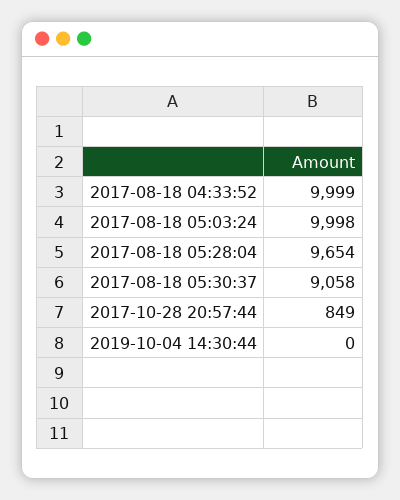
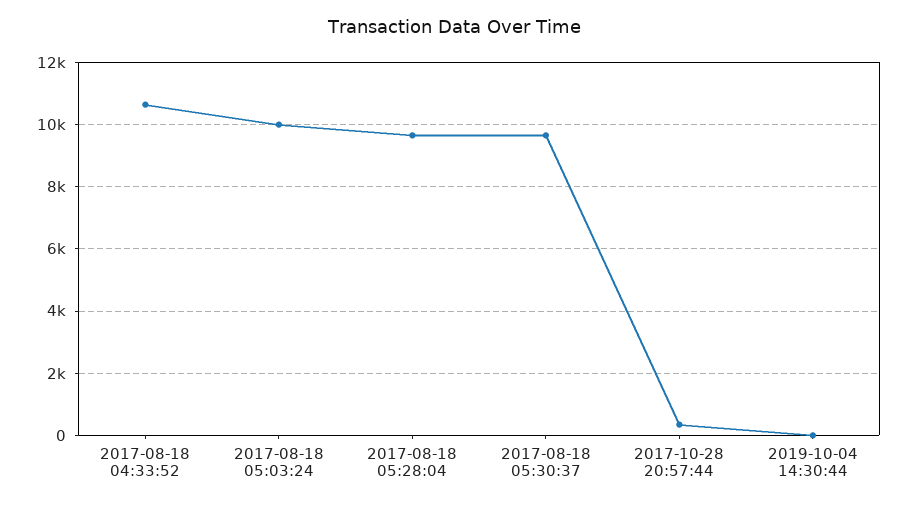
  {
-   "2017-08-18 04:33:52": 9999,
+   "2017-08-18 04:33:52": 10600,
    "2017-08-18 05:03:24": 9998,
    "2017-08-18 05:28:04": 9654,
-   "2017-08-18 05:30:37": 9058,
+   "2017-08-18 05:30:37": 9600,
-   "2017-10-28 20:57:44": 849,
+   "2017-10-28 20:57:44": 400,
    "2019-10-04 14:30:44": 0
  }

